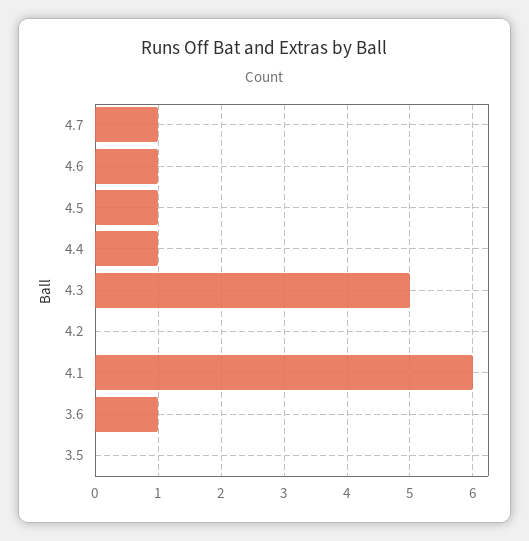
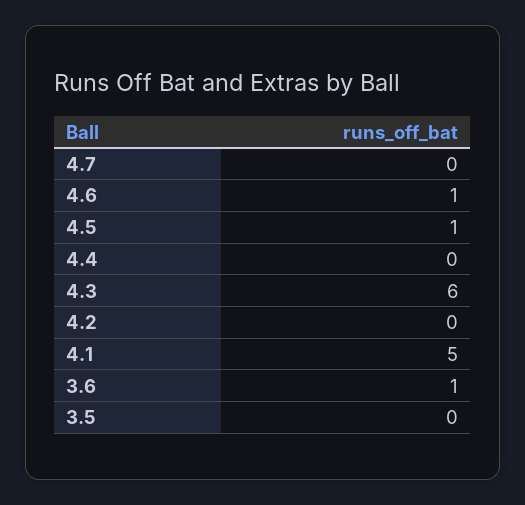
  {
-   "4.7": 1,
+   "4.7": 0,
    "4.6": 1,
    "4.5": 1,
-   "4.4": 1,
+   "4.4": 0,
-   "4.3": 5,
+   "4.3": 6,
    "4.2": 0,
-   "4.1": 6,
+   "4.1": 5,
    "3.6": 1,
    "3.5": 0
  }

